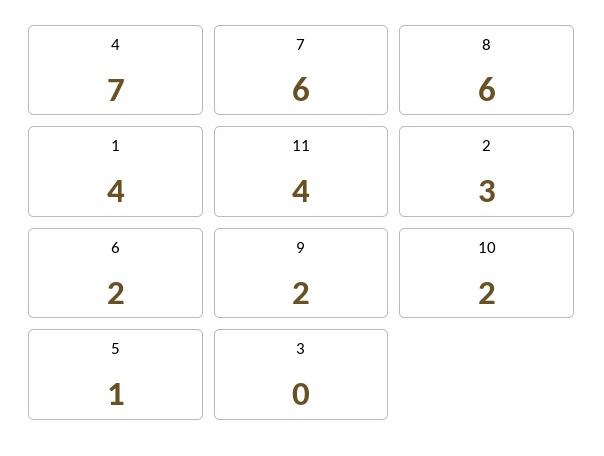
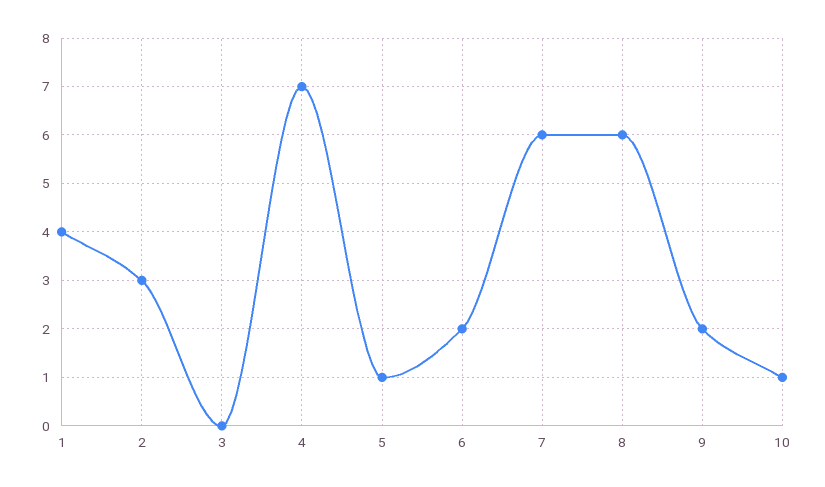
  {
    "4": 7,
    "7": 6,
    "8": 6,
    "1": 4,
-   "11": 4,
    "2": 3,
    "6": 2,
    "9": 2,
-   "10": 2,
+   "10": 1,
    "5": 1,
    "3": 0
  }

